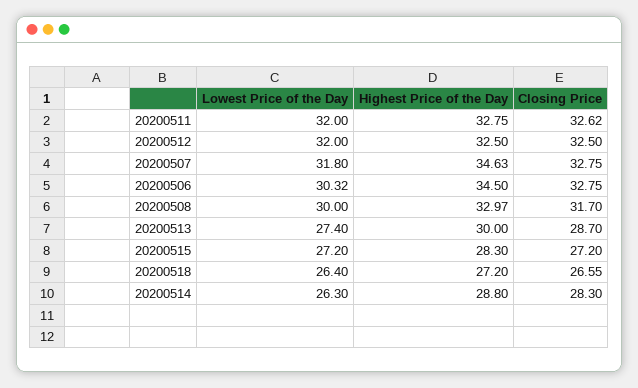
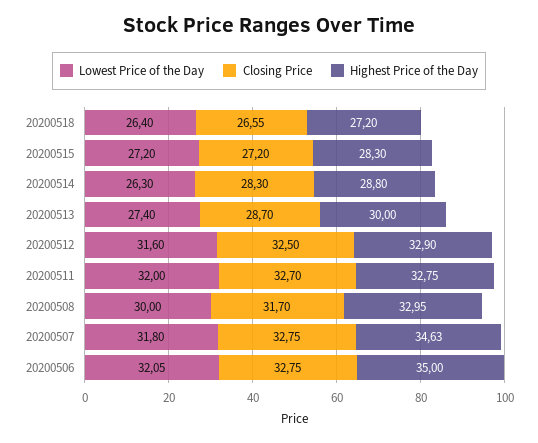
  {
    "Lowest Price of the Day": {
      "20200511": 32,
-     "20200512": 32,
+     "20200512": 31.6,
      "20200507": 31.8,
-     "20200506": 30.32,
+     "20200506": 32.05,
      "20200508": 30,
      "20200513": 27.4,
      "20200515": 27.2,
      "20200518": 26.4,
      "20200514": 26.3
    },
    "Highest Price of the Day": {
      "20200511": 32.75,
-     "20200512": 32.5,
+     "20200512": 32.9,
      "20200507": 34.63,
-     "20200506": 34.5,
+     "20200506": 35,
-     "20200508": 32.97,
+     "20200508": 32.95,
      "20200513": 30,
      "20200515": 28.3,
      "20200518": 27.2,
      "20200514": 28.8
    },
    "Closing Price": {
-     "20200511": 32.62,
+     "20200511": 32.7,
      "20200512": 32.5,
      "20200507": 32.75,
      "20200506": 32.75,
      "20200508": 31.7,
      "20200513": 28.7,
      "20200515": 27.2,
      "20200518": 26.55,
      "20200514": 28.3
    }
  }

